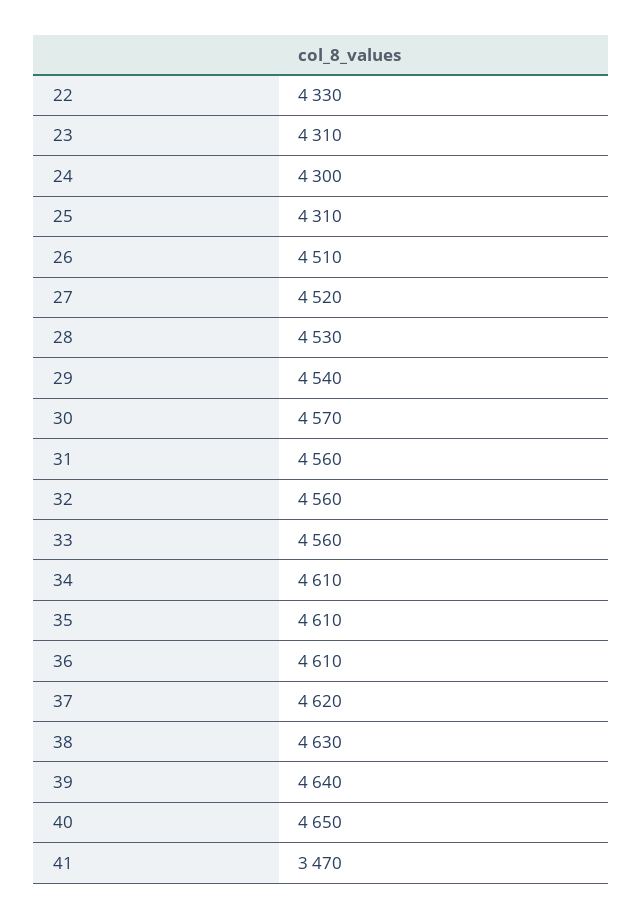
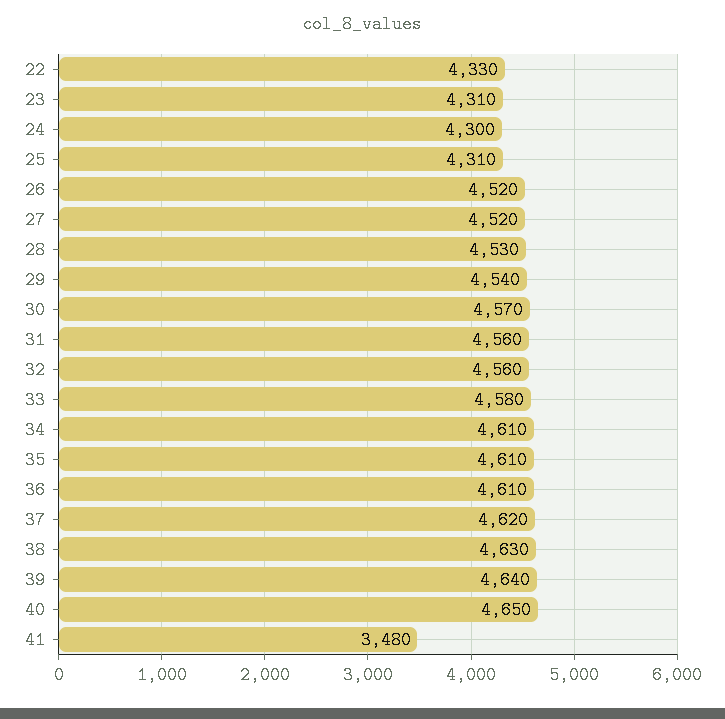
  {
    "22": 4330,
    "23": 4310,
    "24": 4300,
    "25": 4310,
-   "26": 4510,
+   "26": 4520,
    "27": 4520,
    "28": 4530,
    "29": 4540,
    "30": 4570,
    "31": 4560,
    "32": 4560,
-   "33": 4560,
+   "33": 4580,
    "34": 4610,
    "35": 4610,
    "36": 4610,
    "37": 4620,
    "38": 4630,
    "39": 4640,
    "40": 4650,
-   "41": 3470
+   "41": 3480
  }

